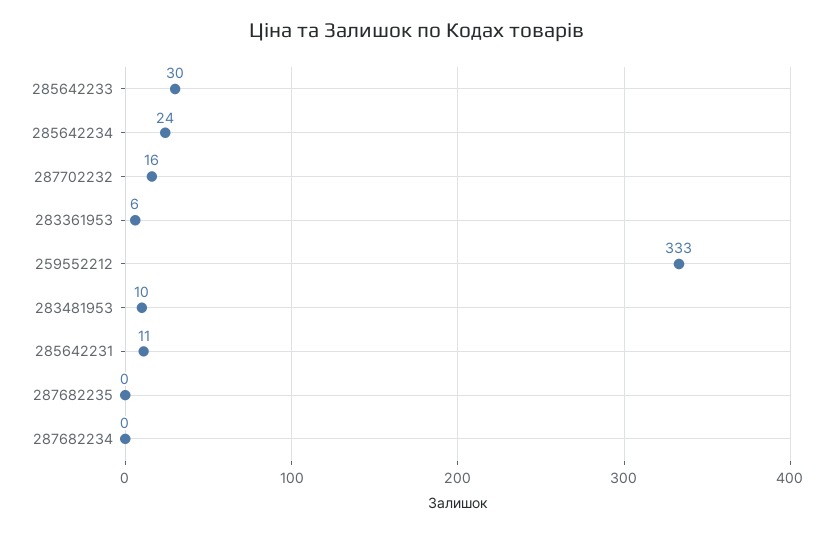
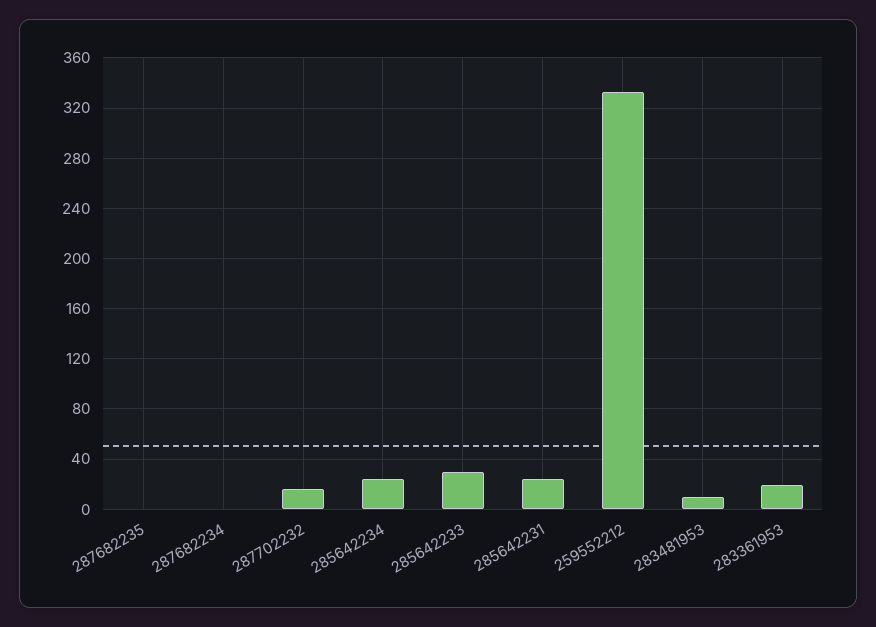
  {
    "285642233": 30,
    "285642234": 24,
    "287702232": 16,
-   "283361953": 6,
+   "283361953": 20,
    "259552212": 333,
    "283481953": 10,
-   "285642231": 11,
+   "285642231": 25,
    "287682235": 0,
    "287682234": 0
  }

